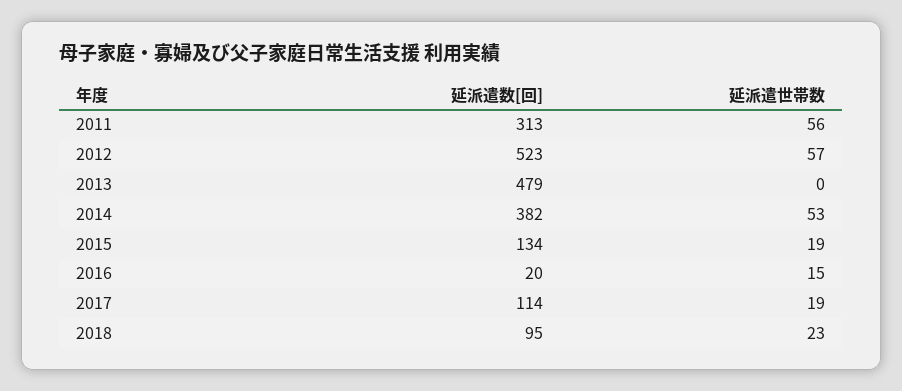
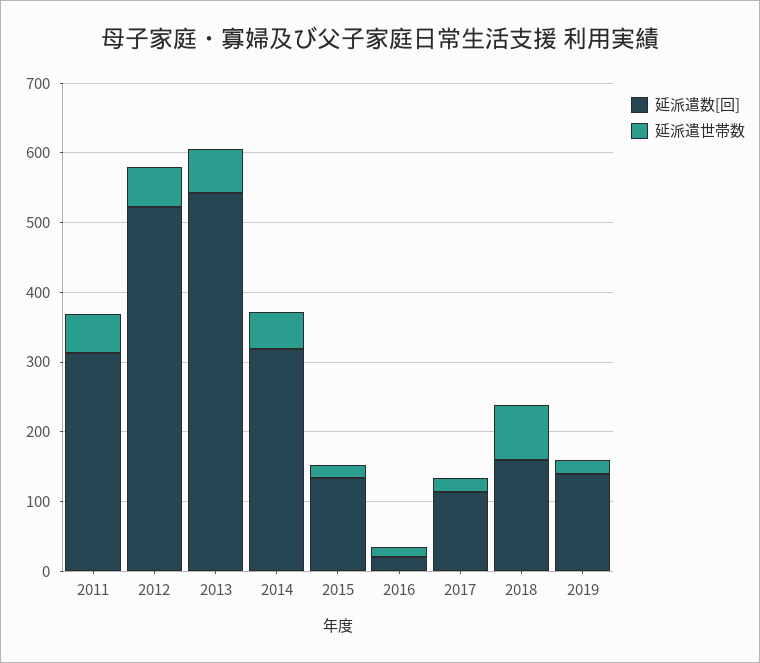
  {
    "延派遣数[回]": {
      "2011": 313,
      "2012": 523,
-     "2013": 479,
+     "2013": 540,
-     "2014": 382,
+     "2014": 320,
      "2015": 134,
      "2016": 20,
      "2017": 114,
-     "2018": 95
+     "2018": 160,
+     "2019": 140
    },
    "延派遣世帯数": {
      "2011": 56,
      "2012": 57,
-     "2013": 0,
+     "2013": 60,
      "2014": 53,
      "2015": 19,
      "2016": 15,
      "2017": 19,
-     "2018": 23
+     "2018": 80,
+     "2019": 20
    }
  }

